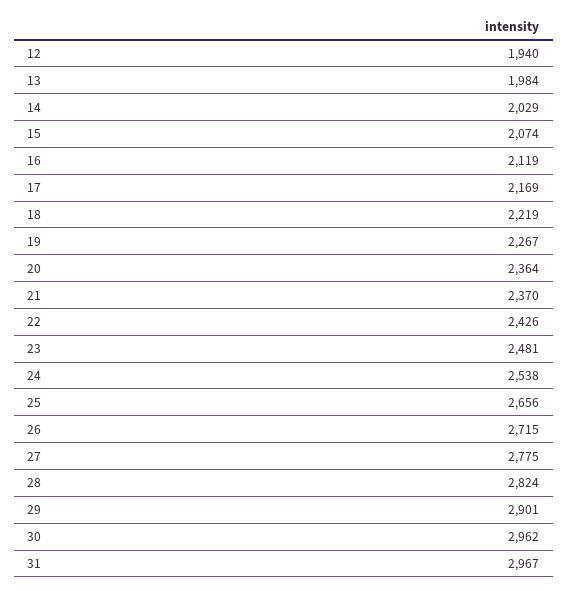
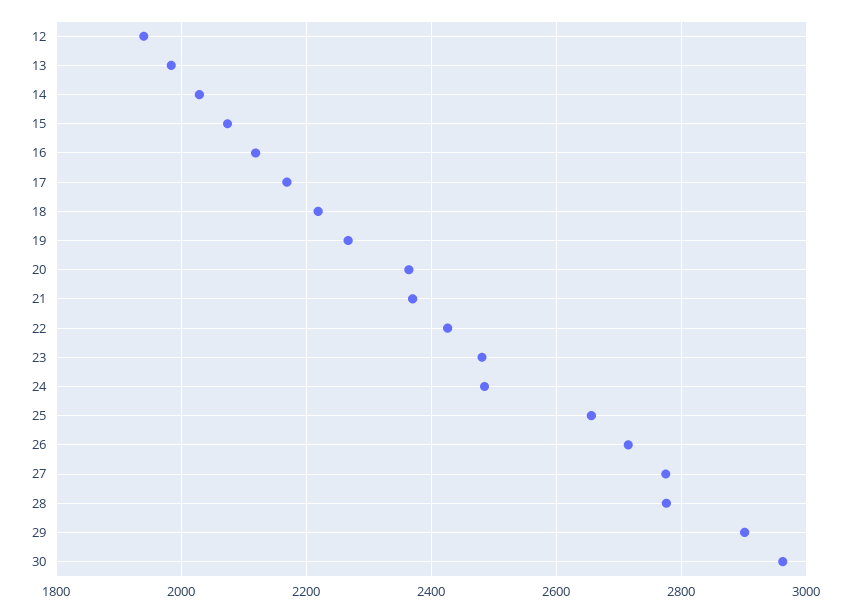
  {
    "12": 1940,
    "13": 1984,
    "14": 2029,
    "15": 2074,
    "16": 2119,
    "17": 2169,
    "18": 2219,
    "19": 2267,
    "20": 2364,
    "21": 2370,
    "22": 2426,
    "23": 2481,
-   "24": 2538,
+   "24": 2480,
    "25": 2656,
    "26": 2715,
    "27": 2775,
-   "28": 2824,
+   "28": 2780,
    "29": 2901,
-   "30": 2962,
+   "30": 2962
-   "31": 2967
  }

